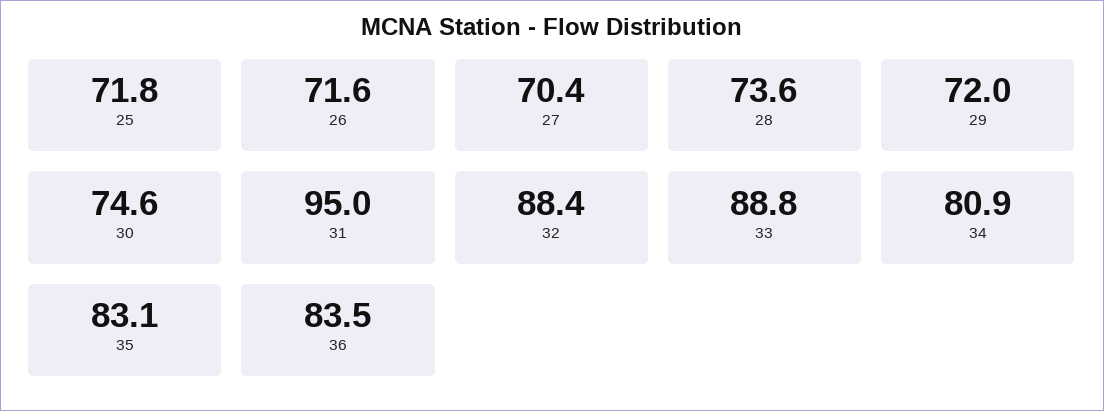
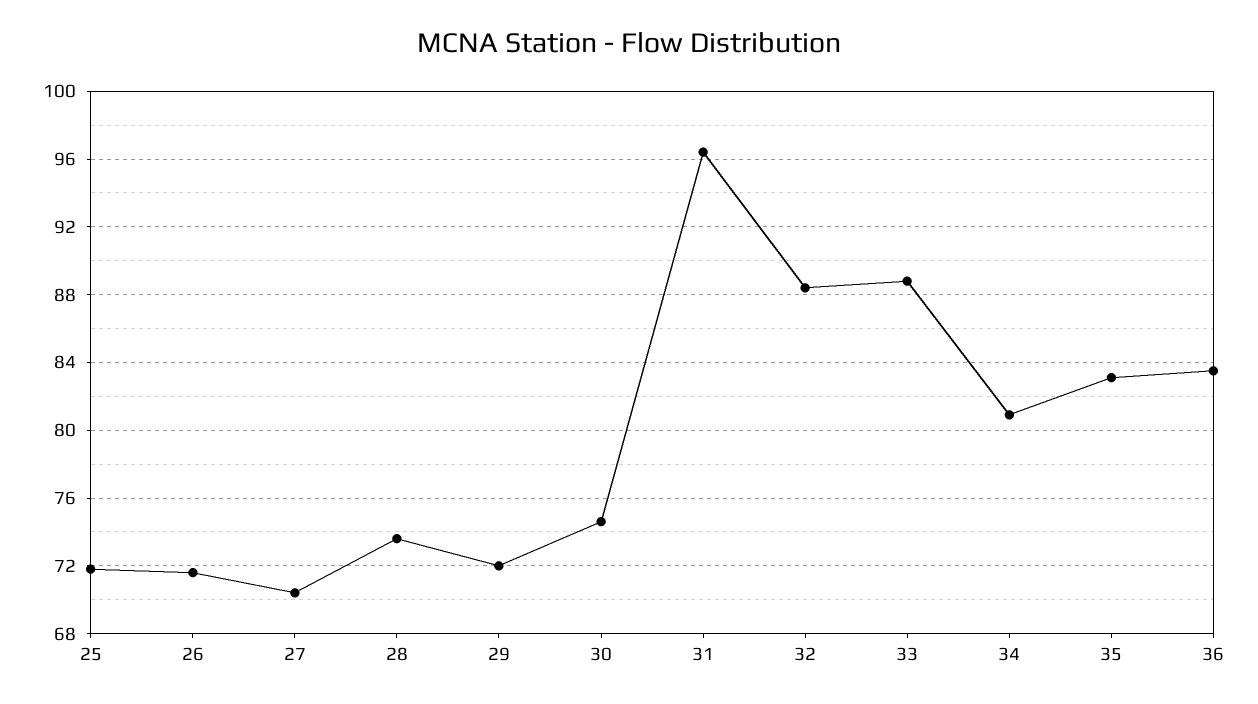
  {
    "25": 71.8,
    "26": 71.6,
    "27": 70.4,
    "28": 73.6,
    "29": 72,
    "30": 74.6,
-   "31": 95,
+   "31": 96.5,
    "32": 88.4,
    "33": 88.8,
    "34": 80.9,
    "35": 83.1,
    "36": 83.5
  }

